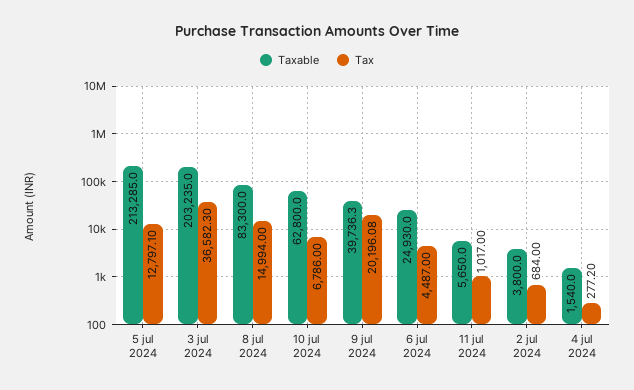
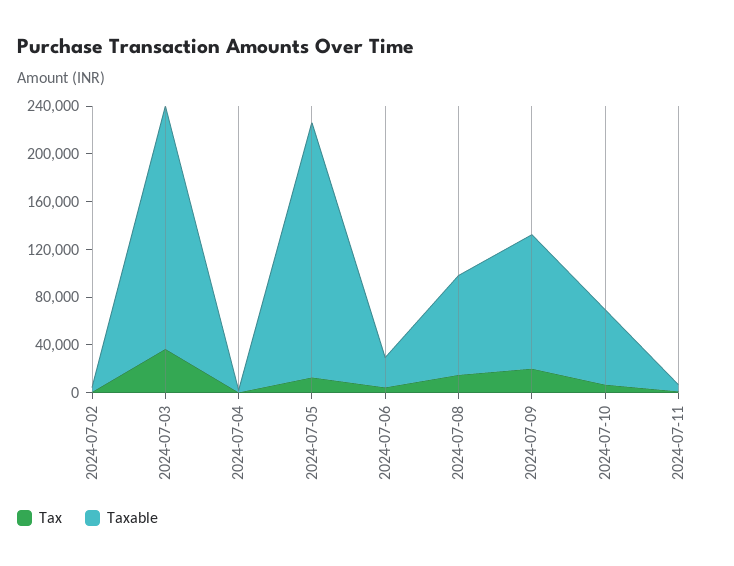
  {
    "Taxable": {
      "5 jul 2024": 213285,
      "3 jul 2024": 203235,
      "8 jul 2024": 83300,
      "10 jul 2024": 62800,
-     "9 jul 2024": 39736.3,
+     "9 jul 2024": 110000,
      "6 jul 2024": 24930,
      "11 jul 2024": 5650,
      "2 jul 2024": 3800,
      "4 jul 2024": 1540
    },
    "Tax": {
      "5 jul 2024": 12797.1,
      "3 jul 2024": 36582.3,
      "8 jul 2024": 14994,
      "10 jul 2024": 6786,
      "9 jul 2024": 20196.08,
      "6 jul 2024": 4487,
      "11 jul 2024": 1017,
      "2 jul 2024": 684,
      "4 jul 2024": 277.2
    }
  }

